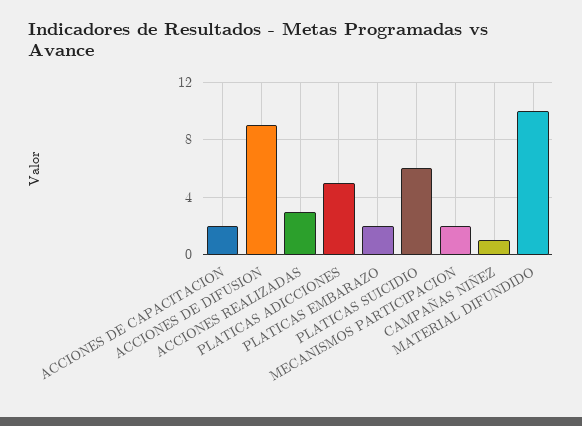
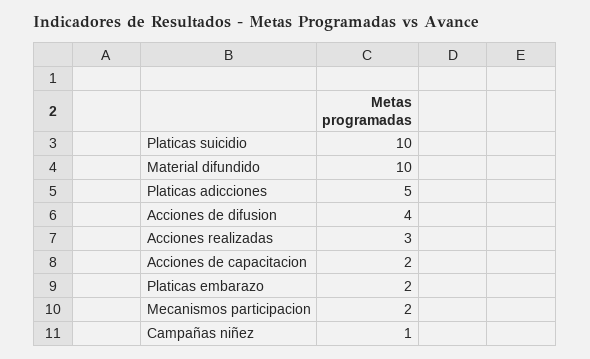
  {
    "ACCIONES DE CAPACITACION": 2,
-   "ACCIONES DE DIFUSION": 9,
+   "ACCIONES DE DIFUSION": 4,
    "ACCIONES REALIZADAS": 3,
    "PLATICAS ADICCIONES": 5,
    "PLATICAS EMBARAZO": 2,
-   "PLATICAS SUICIDIO": 6,
+   "PLATICAS SUICIDIO": 10,
    "MECANISMOS PARTICIPACION": 2,
    "CAMPAÑAS NIÑEZ": 1,
    "MATERIAL DIFUNDIDO": 10
  }

